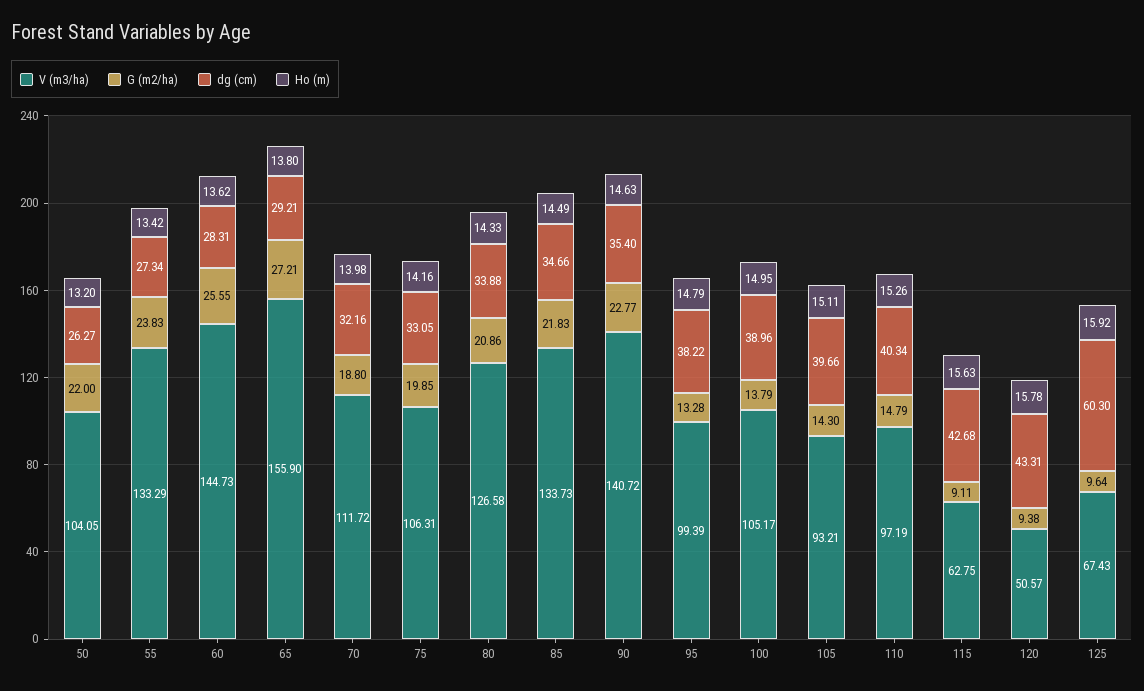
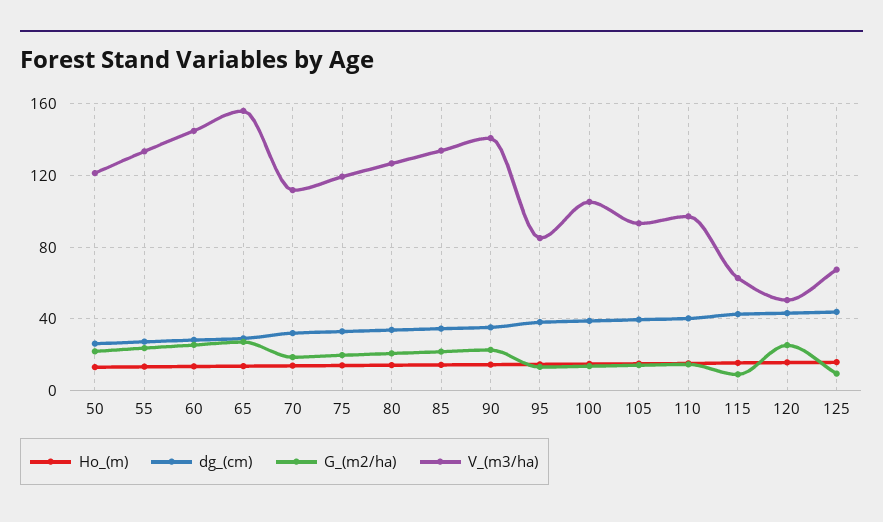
  {
    "V (m3/ha)": {
-     "50": 104.05,
+     "50": 120,
      "55": 133.29,
      "60": 144.73,
      "65": 155.9,
      "70": 111.72,
-     "75": 106.31,
+     "75": 120,
      "80": 126.58,
      "85": 133.73,
      "90": 140.72,
-     "95": 99.39,
+     "95": 85,
      "100": 105.17,
      "105": 93.21,
      "110": 97.19,
      "115": 62.75,
      "120": 50.57,
      "125": 67.43
    },
    "G (m2/ha)": {
      "50": 22,
      "55": 23.83,
      "60": 25.55,
      "65": 27.21,
      "70": 18.8,
      "75": 19.85,
      "80": 20.86,
      "85": 21.83,
      "90": 22.77,
      "95": 13.28,
      "100": 13.79,
      "105": 14.3,
      "110": 14.79,
      "115": 9.11,
-     "120": 9.38,
+     "120": 25,
      "125": 9.64
    },
    "dg (cm)": {
      "50": 26.27,
      "55": 27.34,
      "60": 28.31,
      "65": 29.21,
      "70": 32.16,
      "75": 33.05,
      "80": 33.88,
      "85": 34.66,
      "90": 35.4,
      "95": 38.22,
      "100": 38.96,
      "105": 39.66,
      "110": 40.34,
      "115": 42.68,
      "120": 43.31,
-     "125": 60.3
+     "125": 45
    },
    "Ho (m)": {
      "50": 13.2,
      "55": 13.42,
      "60": 13.62,
      "65": 13.8,
      "70": 13.98,
      "75": 14.16,
      "80": 14.33,
      "85": 14.49,
      "90": 14.63,
      "95": 14.79,
      "100": 14.95,
      "105": 15.11,
      "110": 15.26,
      "115": 15.63,
      "120": 15.78,
      "125": 15.92
    }
  }

